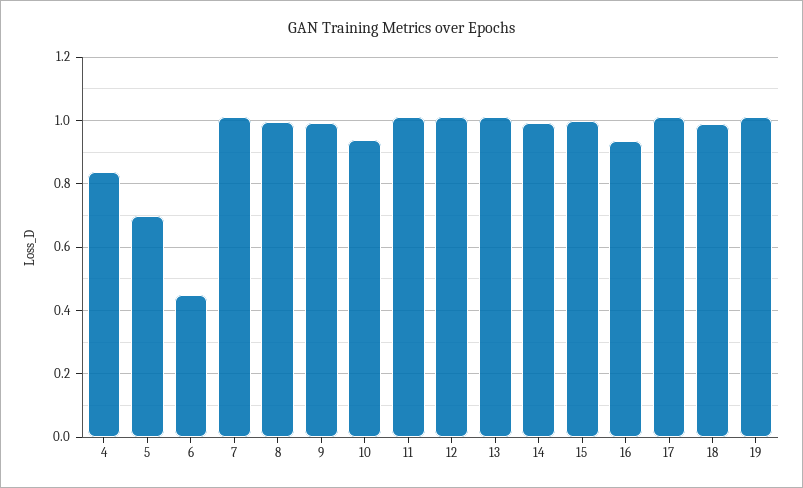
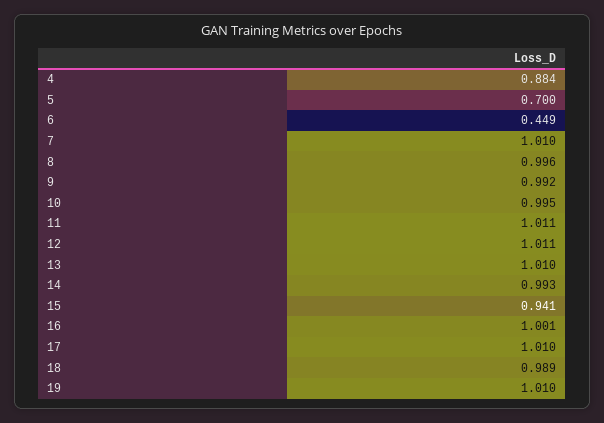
  {
-   "4": 0.84,
+   "4": 0.884,
    "5": 0.7,
    "6": 0.449,
    "7": 1.01,
    "8": 0.996,
    "9": 0.992,
-   "10": 0.94,
+   "10": 0.995,
    "11": 1.011,
    "12": 1.011,
    "13": 1.01,
    "14": 0.993,
-   "15": 1,
+   "15": 0.941,
-   "16": 0.94,
+   "16": 1.001,
    "17": 1.01,
    "18": 0.989,
    "19": 1.01
  }

